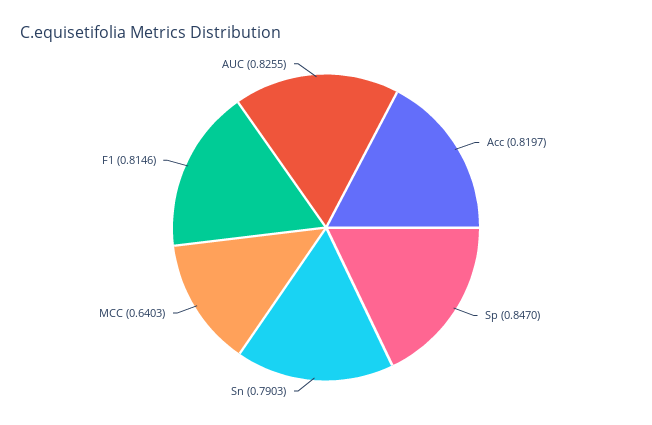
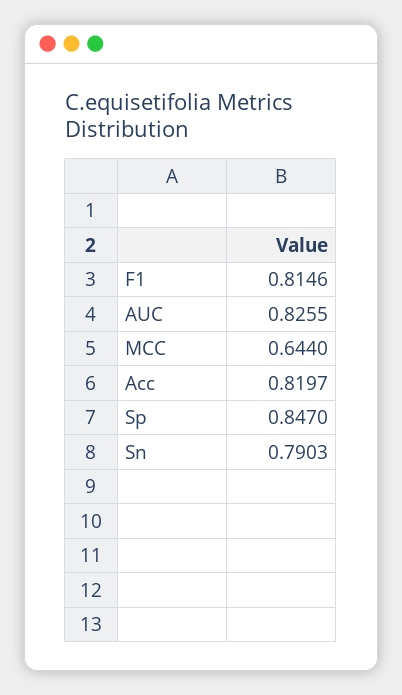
  {
    "Acc": 0.8197,
    "Sp": 0.847,
    "Sn": 0.7903,
-   "MCC": 0.6403,
+   "MCC": 0.644,
    "F1": 0.8146,
    "AUC": 0.8255
  }

